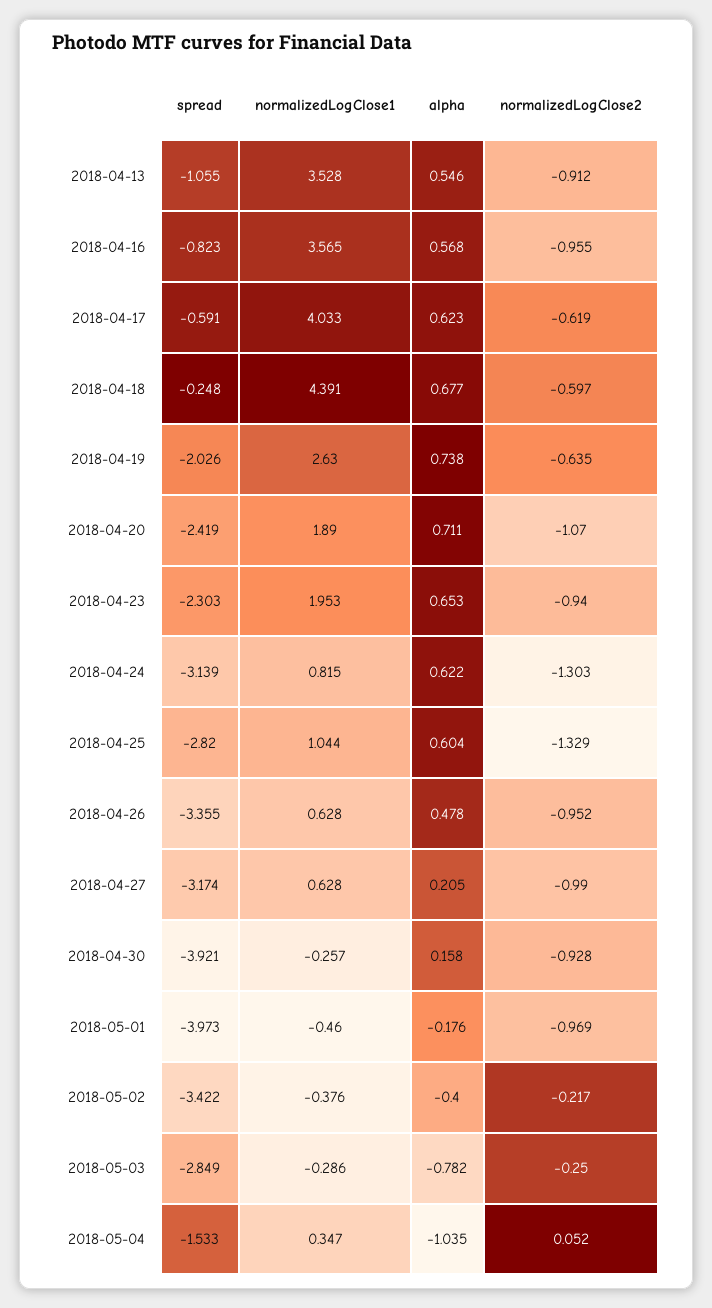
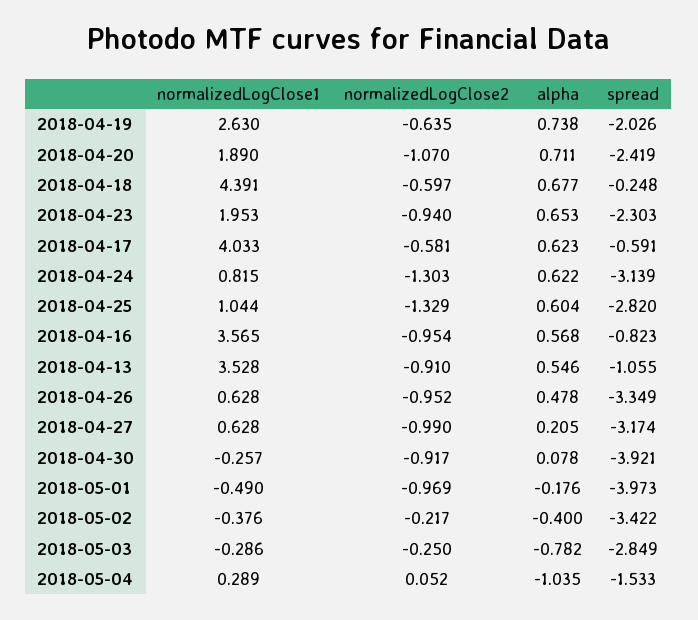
  {
    "spread": {
      "2018-04-13": -1.055,
      "2018-04-16": -0.823,
      "2018-04-17": -0.591,
      "2018-04-18": -0.248,
      "2018-04-19": -2.026,
      "2018-04-20": -2.419,
      "2018-04-23": -2.303,
      "2018-04-24": -3.139,
      "2018-04-25": -2.82,
-     "2018-04-26": -3.355,
+     "2018-04-26": -3.349,
      "2018-04-27": -3.174,
      "2018-04-30": -3.921,
      "2018-05-01": -3.973,
      "2018-05-02": -3.422,
      "2018-05-03": -2.849,
      "2018-05-04": -1.533
    },
    "normalizedLogClose1": {
      "2018-04-13": 3.528,
      "2018-04-16": 3.565,
      "2018-04-17": 4.033,
      "2018-04-18": 4.391,
      "2018-04-19": 2.63,
      "2018-04-20": 1.89,
      "2018-04-23": 1.953,
      "2018-04-24": 0.815,
      "2018-04-25": 1.044,
      "2018-04-26": 0.628,
      "2018-04-27": 0.628,
      "2018-04-30": -0.257,
-     "2018-05-01": -0.46,
+     "2018-05-01": -0.49,
      "2018-05-02": -0.376,
      "2018-05-03": -0.286,
-     "2018-05-04": 0.347
+     "2018-05-04": 0.289
    },
    "alpha": {
      "2018-04-13": 0.546,
      "2018-04-16": 0.568,
      "2018-04-17": 0.623,
      "2018-04-18": 0.677,
      "2018-04-19": 0.738,
      "2018-04-20": 0.711,
      "2018-04-23": 0.653,
      "2018-04-24": 0.622,
      "2018-04-25": 0.604,
      "2018-04-26": 0.478,
      "2018-04-27": 0.205,
-     "2018-04-30": 0.158,
+     "2018-04-30": 0.078,
      "2018-05-01": -0.176,
      "2018-05-02": -0.4,
      "2018-05-03": -0.782,
      "2018-05-04": -1.035
    },
    "normalizedLogClose2": {
-     "2018-04-13": -0.912,
+     "2018-04-13": -0.91,
-     "2018-04-16": -0.955,
+     "2018-04-16": -0.954,
-     "2018-04-17": -0.619,
+     "2018-04-17": -0.581,
      "2018-04-18": -0.597,
      "2018-04-19": -0.635,
      "2018-04-20": -1.07,
      "2018-04-23": -0.94,
      "2018-04-24": -1.303,
      "2018-04-25": -1.329,
      "2018-04-26": -0.952,
      "2018-04-27": -0.99,
-     "2018-04-30": -0.928,
+     "2018-04-30": -0.917,
      "2018-05-01": -0.969,
      "2018-05-02": -0.217,
      "2018-05-03": -0.25,
      "2018-05-04": 0.052
    }
  }

